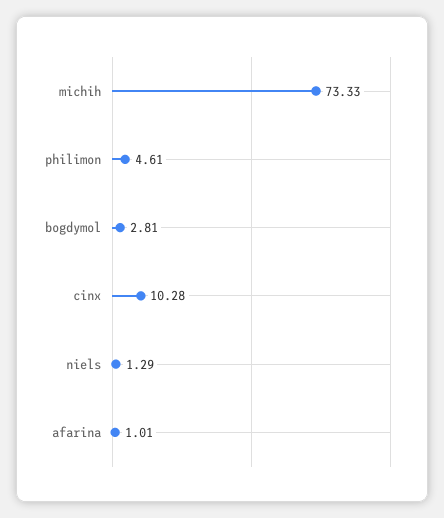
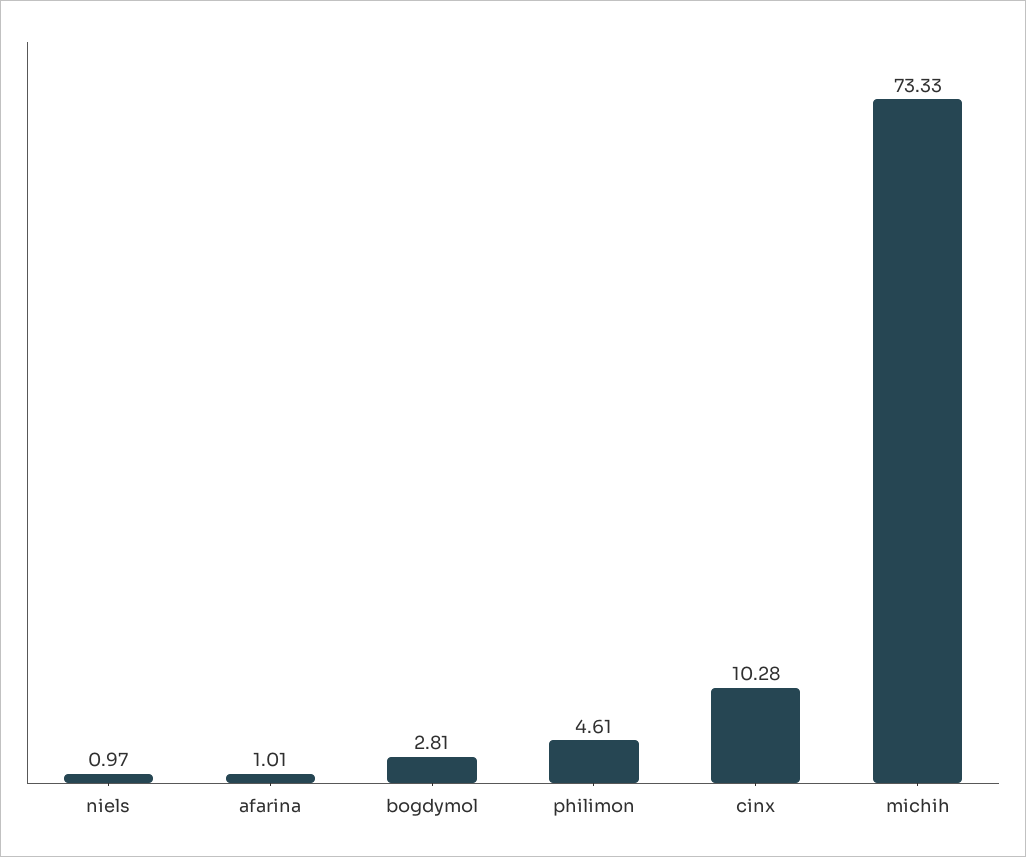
  {
    "michih": 73.33,
    "philimon": 4.61,
    "bogdymol": 2.81,
    "cinx": 10.28,
-   "niels": 1.29,
+   "niels": 0.97,
    "afarina": 1.01
  }

